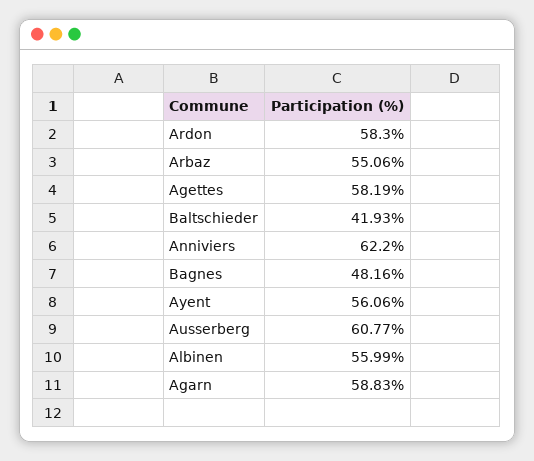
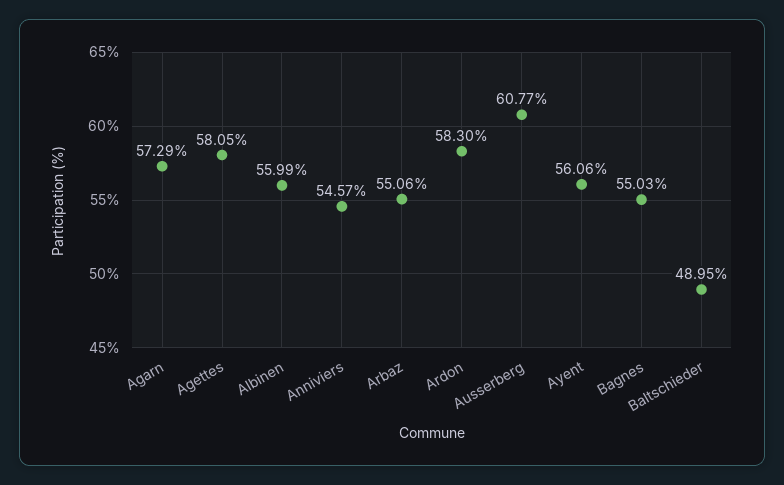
  {
    "Ardon": 58.3,
    "Arbaz": 55.06,
-   "Agettes": 58.19,
+   "Agettes": 58.05,
-   "Baltschieder": 41.93,
+   "Baltschieder": 48.95,
-   "Anniviers": 62.2,
+   "Anniviers": 54.57,
-   "Bagnes": 48.16,
+   "Bagnes": 55.03,
    "Ayent": 56.06,
    "Ausserberg": 60.77,
    "Albinen": 55.99,
-   "Agarn": 58.83
+   "Agarn": 57.29
  }

